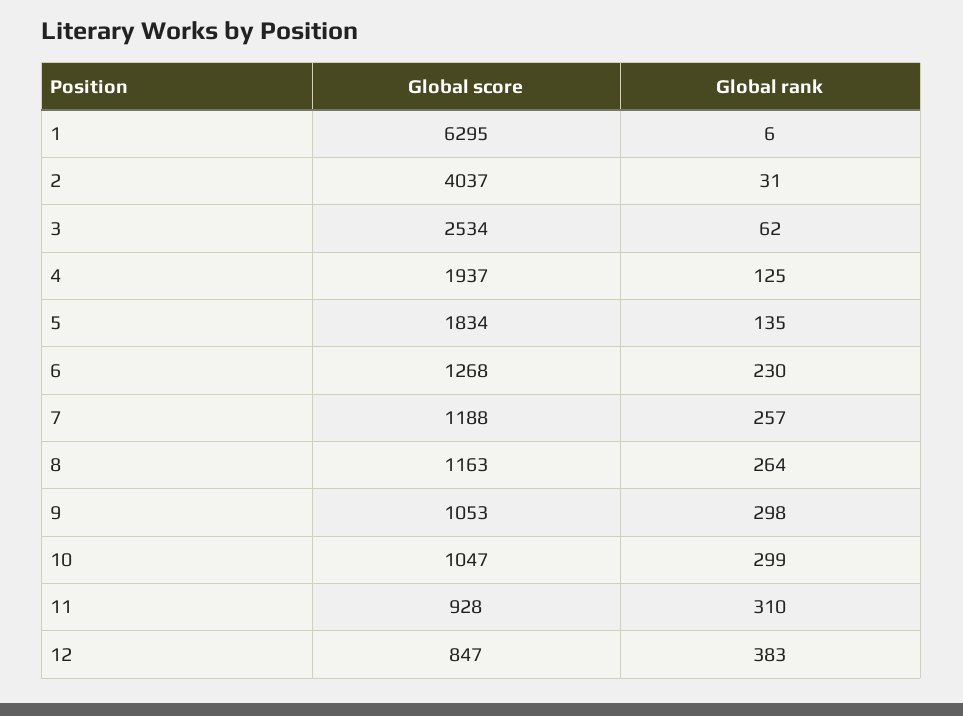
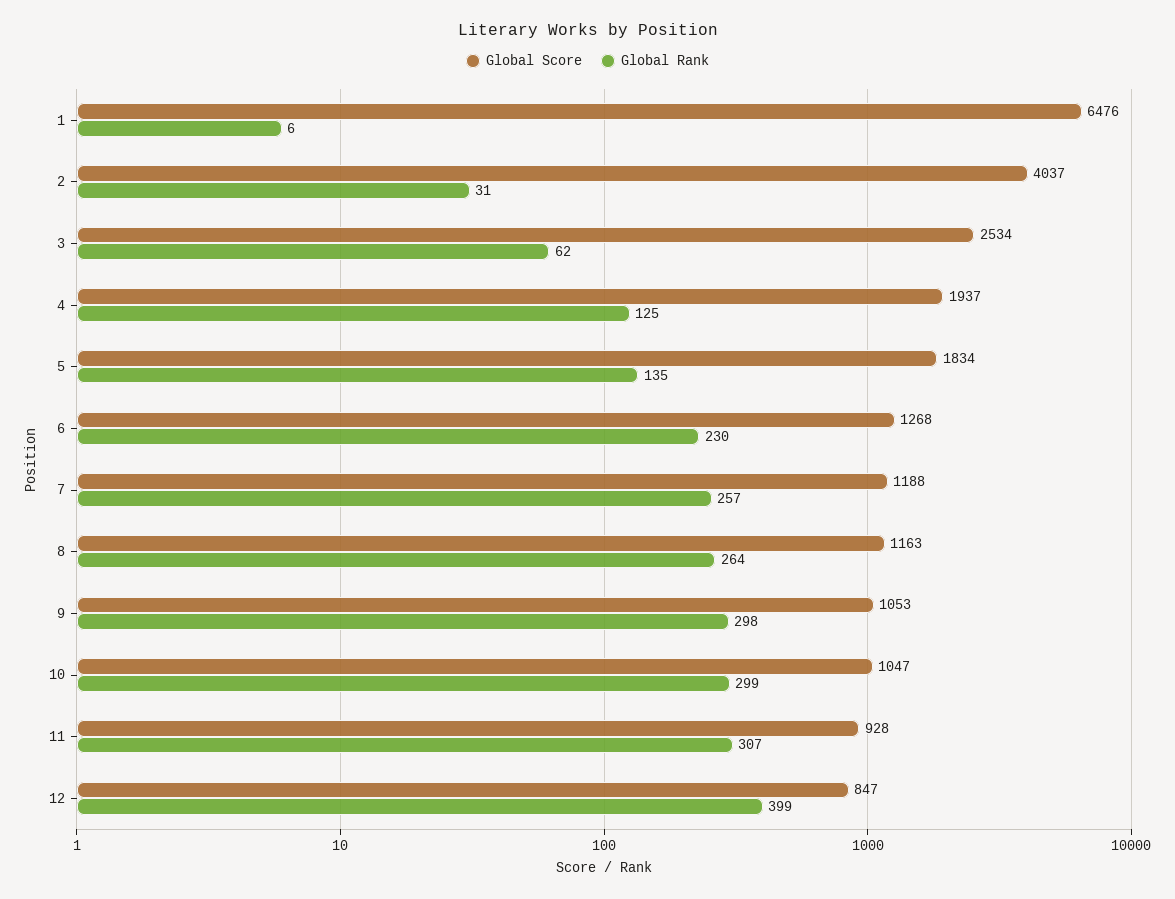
  {
    "Global score": {
-     "1": 6295,
+     "1": 6476,
      "2": 4037,
      "3": 2534,
      "4": 1937,
      "5": 1834,
      "6": 1268,
      "7": 1188,
      "8": 1163,
      "9": 1053,
      "10": 1047,
      "11": 928,
      "12": 847
    },
    "Global rank": {
      "1": 6,
      "2": 31,
      "3": 62,
      "4": 125,
      "5": 135,
      "6": 230,
      "7": 257,
      "8": 264,
      "9": 298,
      "10": 299,
-     "11": 310,
+     "11": 307,
-     "12": 383
+     "12": 399
    }
  }

